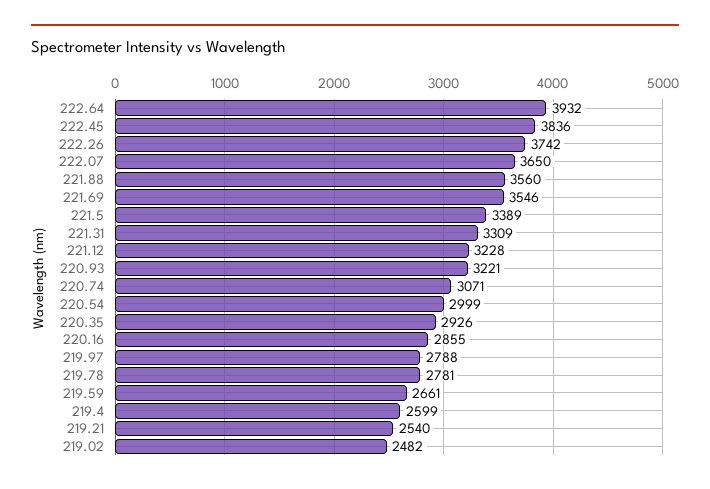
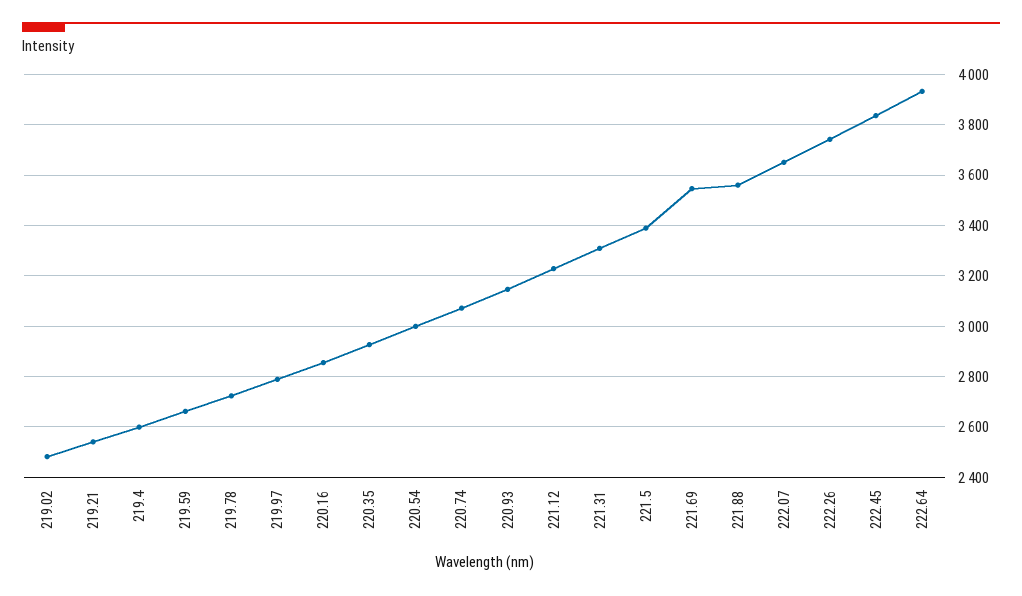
  {
    "222.64": 3932,
    "222.45": 3836,
    "222.26": 3742,
    "222.07": 3650,
    "221.88": 3560,
    "221.69": 3546,
    "221.5": 3389,
    "221.31": 3309,
    "221.12": 3228,
-   "220.93": 3221,
+   "220.93": 3150,
    "220.74": 3071,
    "220.54": 2999,
    "220.35": 2926,
    "220.16": 2855,
    "219.97": 2788,
-   "219.78": 2781,
+   "219.78": 2725,
    "219.59": 2661,
    "219.4": 2599,
    "219.21": 2540,
    "219.02": 2482
  }

